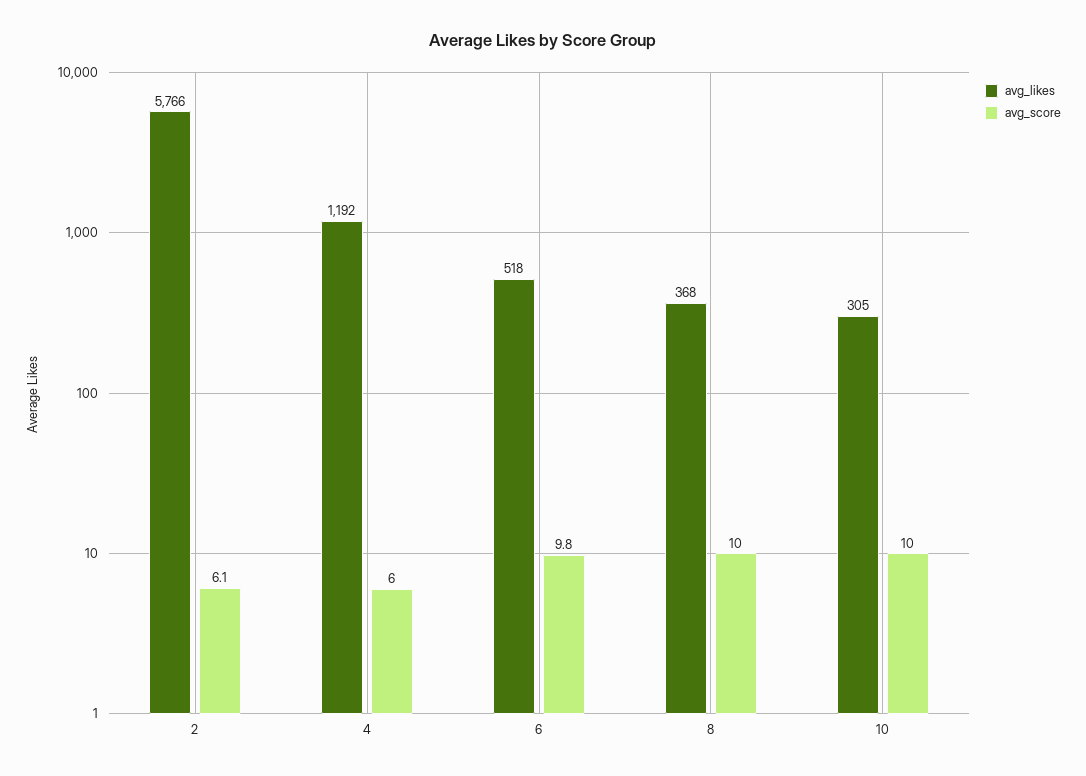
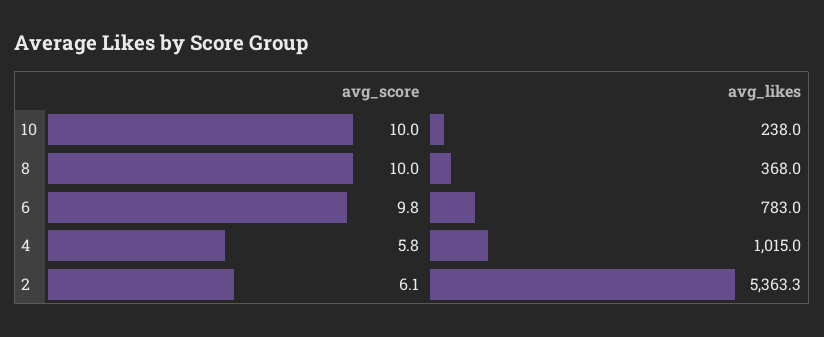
  {
    "avg_likes": {
-     "2": 5766,
+     "2": 5363.3,
-     "4": 1192,
+     "4": 1015,
-     "6": 518,
+     "6": 783,
      "8": 368,
-     "10": 305
+     "10": 238
    },
    "avg_score": {
      "2": 6.1,
-     "4": 6,
+     "4": 5.8,
      "6": 9.8,
      "8": 10,
      "10": 10
    }
  }

